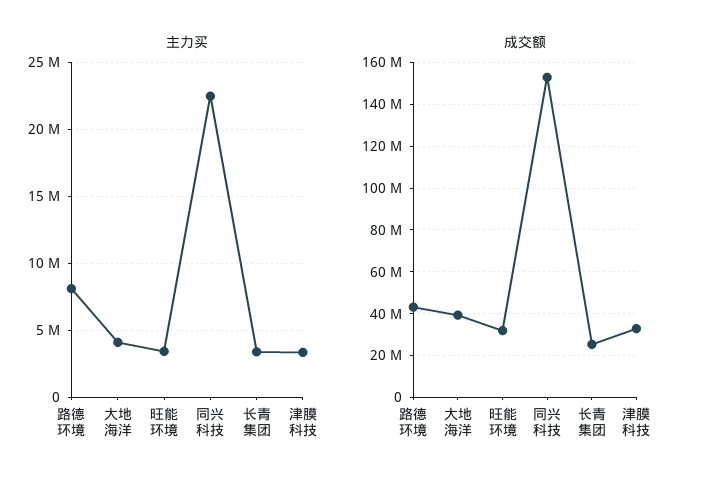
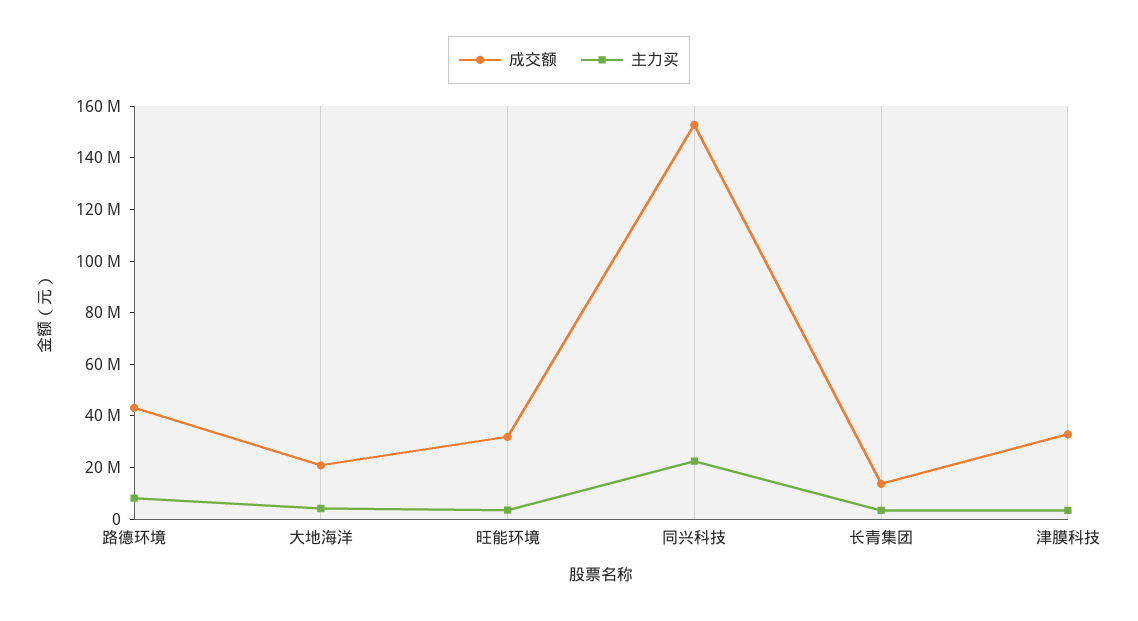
  {
    "主力买": {
      "路德环境": 8000000,
      "大地海洋": 4000000,
      "旺能环境": 3500000,
      "同兴科技": 22500000,
      "长青集团": 3500000,
      "津膜科技": 3500000
    },
    "成交额": {
      "路德环境": 45000000,
-     "大地海洋": 40000000,
+     "大地海洋": 20000000,
      "旺能环境": 30000000,
      "同兴科技": 155000000,
-     "长青集团": 25000000,
+     "长青集团": 15000000,
      "津膜科技": 35000000
    }
  }

